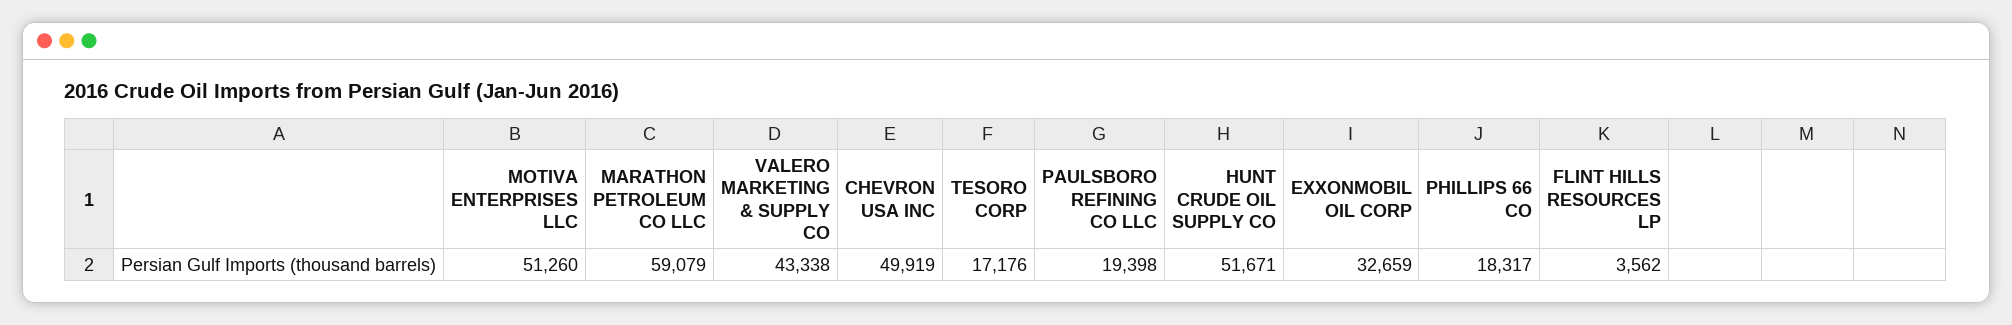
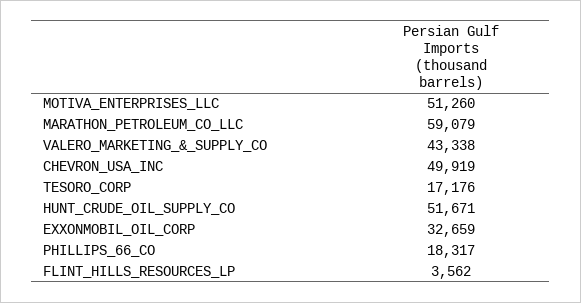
  {
    "MOTIVA ENTERPRISES LLC": 51260,
    "MARATHON PETROLEUM CO LLC": 59079,
    "VALERO MARKETING & SUPPLY CO": 43338,
    "CHEVRON USA INC": 49919,
    "TESORO CORP": 17176,
-   "PAULSBORO REFINING CO LLC": 19398,
    "HUNT CRUDE OIL SUPPLY CO": 51671,
    "EXXONMOBIL OIL CORP": 32659,
    "PHILLIPS 66 CO": 18317,
    "FLINT HILLS RESOURCES LP": 3562
  }

